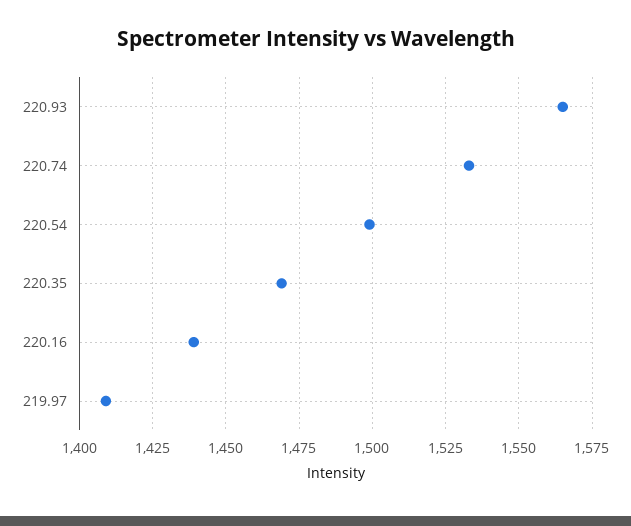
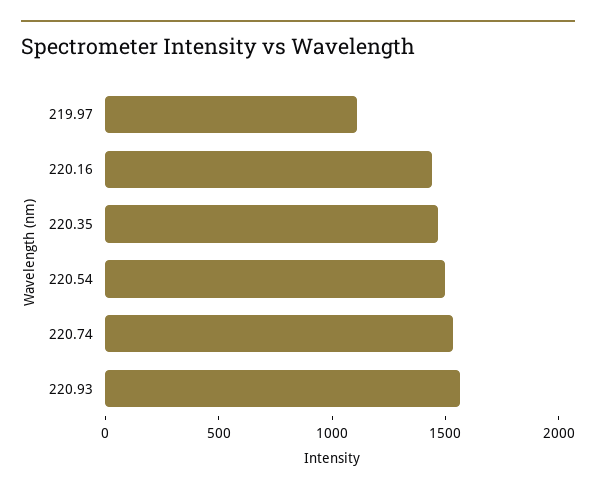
  {
    "220.93": 1565,
    "220.74": 1535,
    "220.54": 1500,
    "220.35": 1470,
    "220.16": 1440,
-   "219.97": 1410
+   "219.97": 1100
  }

